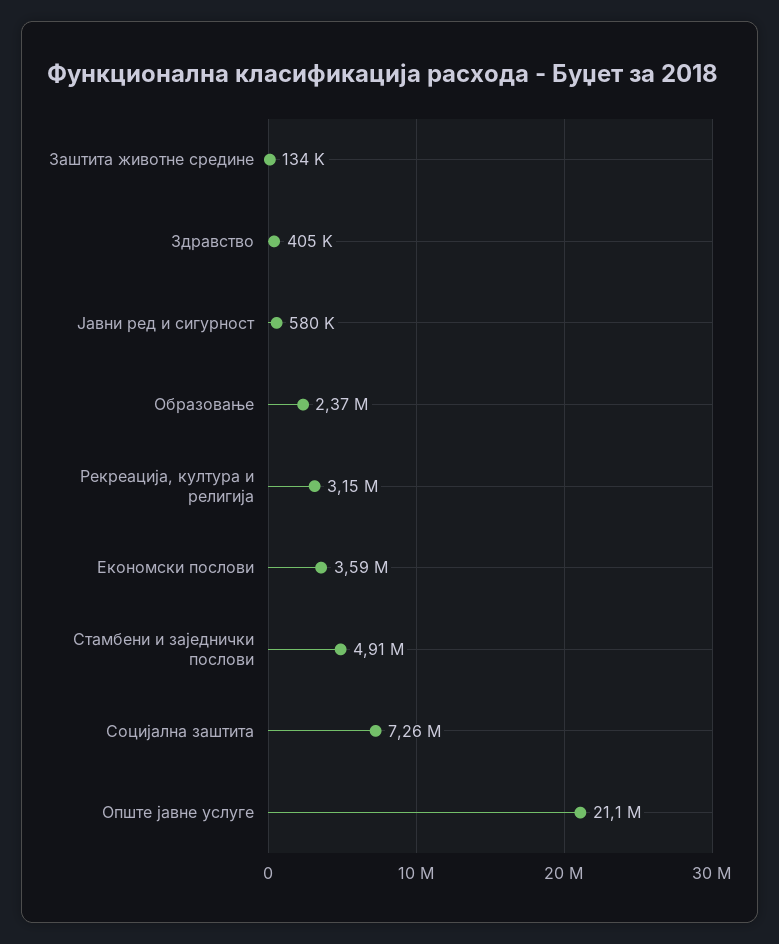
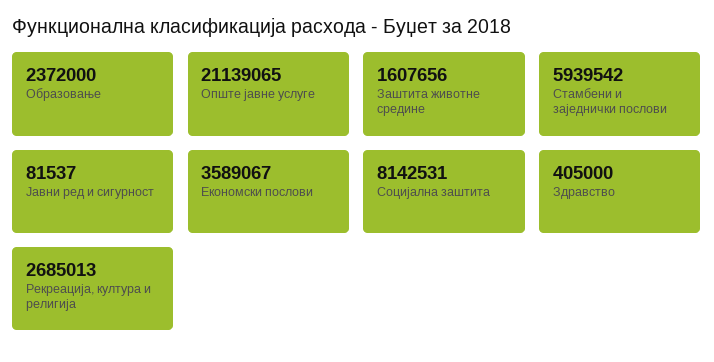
  {
-   "Заштита животне средине": 134000,
+   "Заштита животне средине": 1607656,
    "Здравство": 405000,
-   "Јавни ред и сигурност": 580000,
+   "Јавни ред и сигурност": 81537,
    "Образовање": 2372000,
-   "Рекреација, култура и религија": 3150000,
+   "Рекреација, култура и религија": 2685013,
    "Економски послови": 3589067,
-   "Стамбени и заједнички послови": 4910000,
+   "Стамбени и заједнички послови": 5939542,
-   "Социјална заштита": 7260000,
+   "Социјална заштита": 8142531,
    "Опште јавне услуге": 21139065
  }

